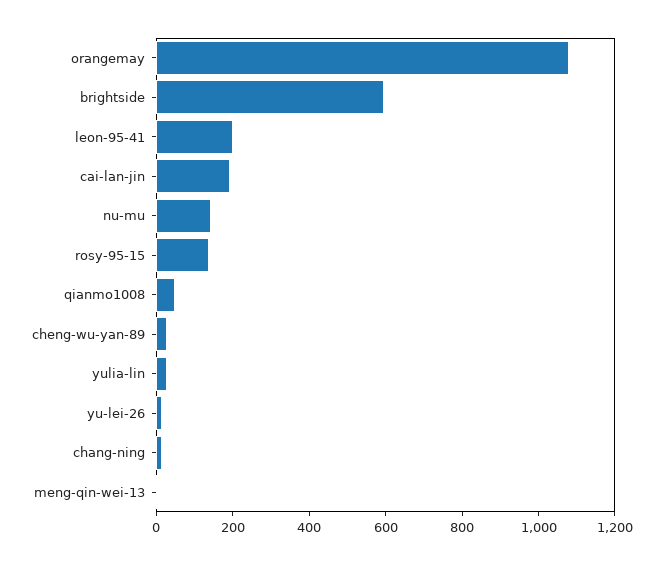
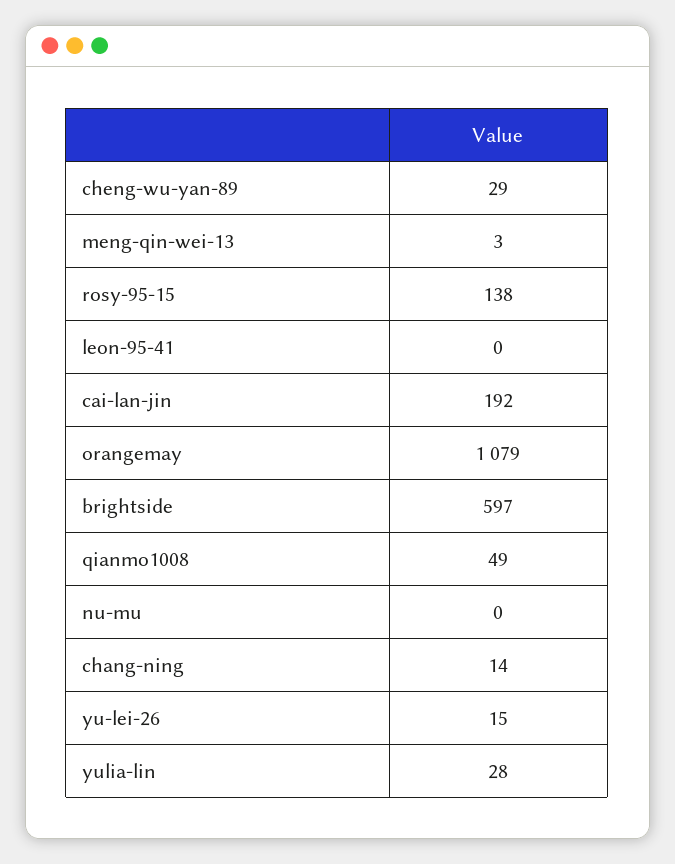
  {
    "orangemay": 1079,
    "brightside": 597,
-   "leon-95-41": 200,
+   "leon-95-41": 0,
    "cai-lan-jin": 192,
-   "nu-mu": 150,
+   "nu-mu": 0,
    "rosy-95-15": 138,
    "qianmo1008": 49,
    "cheng-wu-yan-89": 29,
    "yulia-lin": 28,
    "yu-lei-26": 15,
    "chang-ning": 14,
    "meng-qin-wei-13": 3
  }

